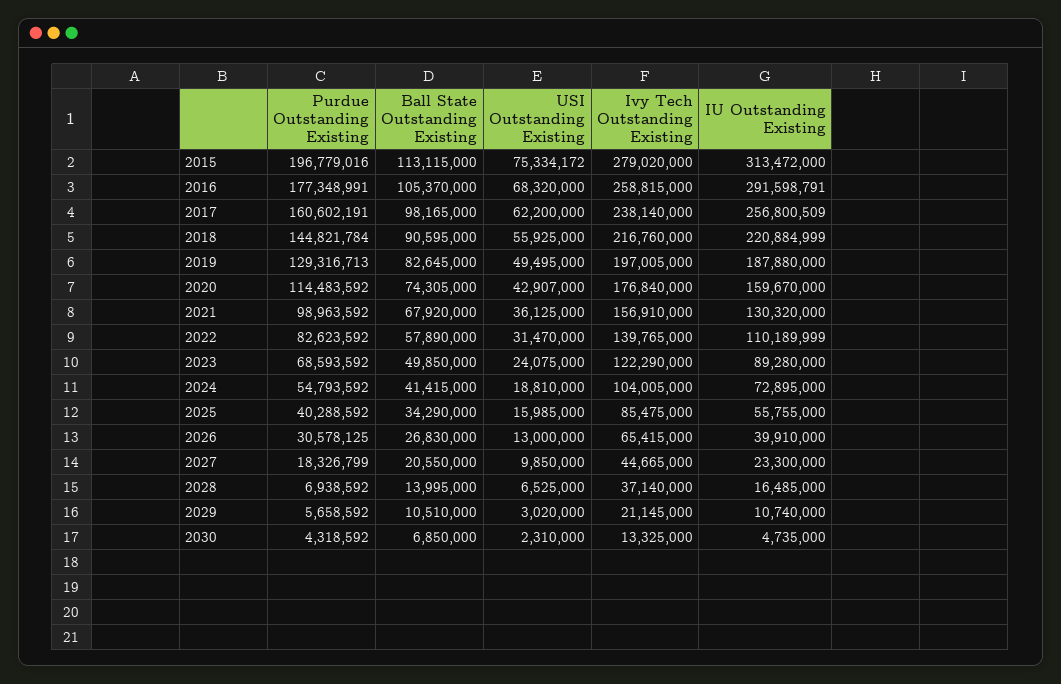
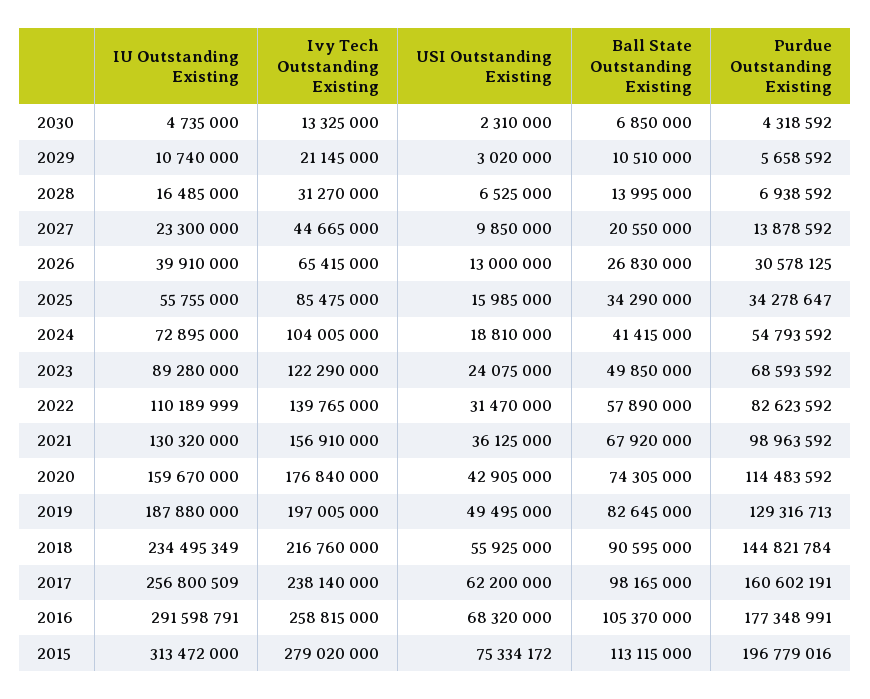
  {
    "Purdue Outstanding Existing": {
      "2015": 196779016,
      "2016": 177348991,
      "2017": 160602191,
      "2018": 144821784,
      "2019": 129316713,
      "2020": 114483592,
      "2021": 98963592,
      "2022": 82623592,
      "2023": 68593592,
      "2024": 54793592,
-     "2025": 40288592,
+     "2025": 34278647,
      "2026": 30578125,
-     "2027": 18326799,
+     "2027": 13878592,
      "2028": 6938592,
      "2029": 5658592,
      "2030": 4318592
    },
    "Ball State Outstanding Existing": {
      "2015": 113115000,
      "2016": 105370000,
      "2017": 98165000,
      "2018": 90595000,
      "2019": 82645000,
      "2020": 74305000,
      "2021": 67920000,
      "2022": 57890000,
      "2023": 49850000,
      "2024": 41415000,
      "2025": 34290000,
      "2026": 26830000,
      "2027": 20550000,
      "2028": 13995000,
      "2029": 10510000,
      "2030": 6850000
    },
    "USI Outstanding Existing": {
      "2015": 75334172,
      "2016": 68320000,
      "2017": 62200000,
      "2018": 55925000,
      "2019": 49495000,
-     "2020": 42907000,
+     "2020": 42905000,
      "2021": 36125000,
      "2022": 31470000,
      "2023": 24075000,
      "2024": 18810000,
      "2025": 15985000,
      "2026": 13000000,
      "2027": 9850000,
      "2028": 6525000,
      "2029": 3020000,
      "2030": 2310000
    },
    "Ivy Tech Outstanding Existing": {
      "2015": 279020000,
      "2016": 258815000,
      "2017": 238140000,
      "2018": 216760000,
      "2019": 197005000,
      "2020": 176840000,
      "2021": 156910000,
      "2022": 139765000,
      "2023": 122290000,
      "2024": 104005000,
      "2025": 85475000,
      "2026": 65415000,
      "2027": 44665000,
-     "2028": 37140000,
+     "2028": 31270000,
      "2029": 21145000,
      "2030": 13325000
    },
    "IU Outstanding Existing": {
      "2015": 313472000,
      "2016": 291598791,
      "2017": 256800509,
-     "2018": 220884999,
+     "2018": 234495349,
      "2019": 187880000,
      "2020": 159670000,
      "2021": 130320000,
      "2022": 110189999,
      "2023": 89280000,
      "2024": 72895000,
      "2025": 55755000,
      "2026": 39910000,
      "2027": 23300000,
      "2028": 16485000,
      "2029": 10740000,
      "2030": 4735000
    }
  }

